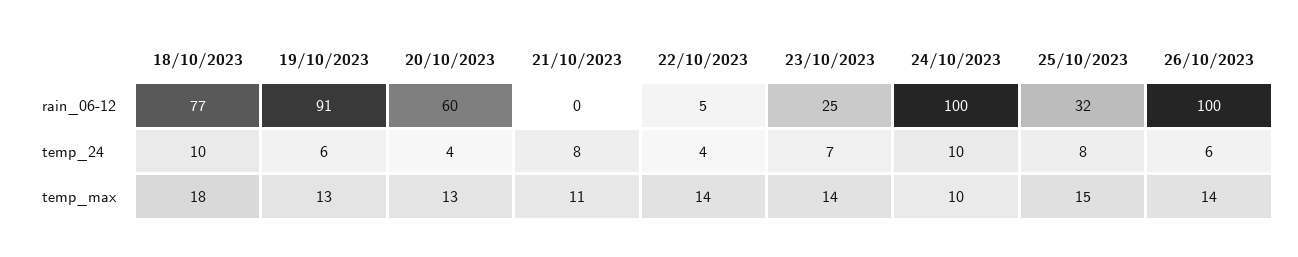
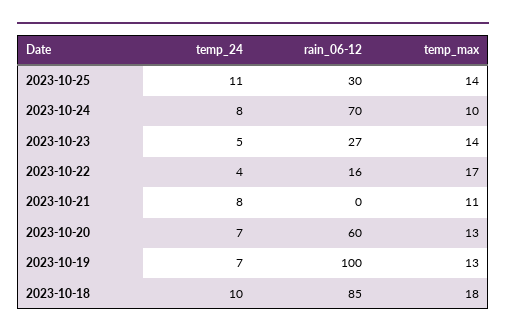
  {
    "18/10/2023": {
-     "rain_06-12": 77,
+     "rain_06-12": 85,
      "temp_24": 10,
      "temp_max": 18
    },
    "19/10/2023": {
-     "rain_06-12": 91,
+     "rain_06-12": 100,
-     "temp_24": 6,
+     "temp_24": 7,
      "temp_max": 13
    },
    "20/10/2023": {
      "rain_06-12": 60,
-     "temp_24": 4,
+     "temp_24": 7,
      "temp_max": 13
    },
    "21/10/2023": {
      "rain_06-12": 0,
      "temp_24": 8,
      "temp_max": 11
    },
    "22/10/2023": {
-     "rain_06-12": 5,
+     "rain_06-12": 16,
      "temp_24": 4,
-     "temp_max": 14
+     "temp_max": 17
    },
    "23/10/2023": {
-     "rain_06-12": 25,
+     "rain_06-12": 27,
-     "temp_24": 7,
+     "temp_24": 5,
      "temp_max": 14
    },
    "24/10/2023": {
-     "rain_06-12": 100,
+     "rain_06-12": 70,
-     "temp_24": 10,
+     "temp_24": 8,
      "temp_max": 10
    },
    "25/10/2023": {
-     "rain_06-12": 32,
+     "rain_06-12": 30,
-     "temp_24": 8,
+     "temp_24": 11,
-     "temp_max": 15
+     "temp_max": 14
-   },
+   }
-   "26/10/2023": {
-     "rain_06-12": 100,
-     "temp_24": 6,
-     "temp_max": 14
-   }
  }

